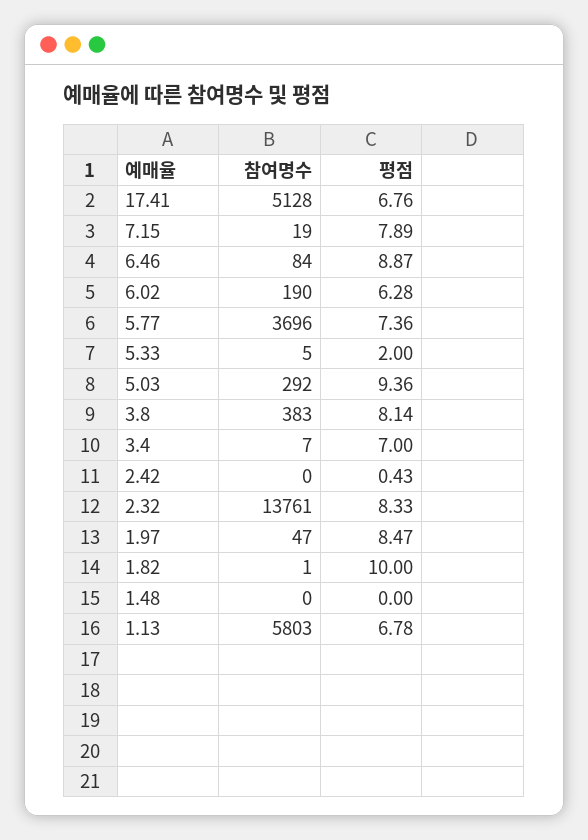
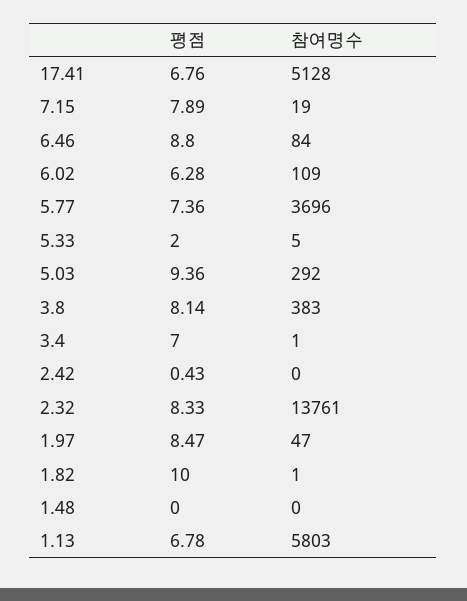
  {
    "참여명수": {
      "17.41": 5128,
      "7.15": 19,
      "6.46": 84,
-     "6.02": 190,
+     "6.02": 109,
      "5.77": 3696,
      "5.33": 5,
      "5.03": 292,
      "3.8": 383,
-     "3.4": 7,
+     "3.4": 1,
      "2.42": 0,
      "2.32": 13761,
      "1.97": 47,
      "1.82": 1,
      "1.48": 0,
      "1.13": 5803
    },
    "평점": {
      "17.41": 6.76,
      "7.15": 7.89,
-     "6.46": 8.87,
+     "6.46": 8.8,
      "6.02": 6.28,
      "5.77": 7.36,
      "5.33": 2,
      "5.03": 9.36,
      "3.8": 8.14,
      "3.4": 7,
      "2.42": 0.43,
      "2.32": 8.33,
      "1.97": 8.47,
      "1.82": 10,
      "1.48": 0,
      "1.13": 6.78
    }
  }

